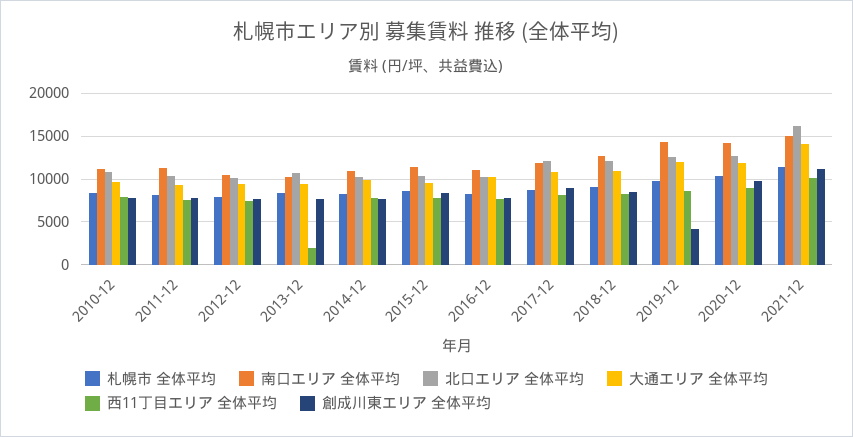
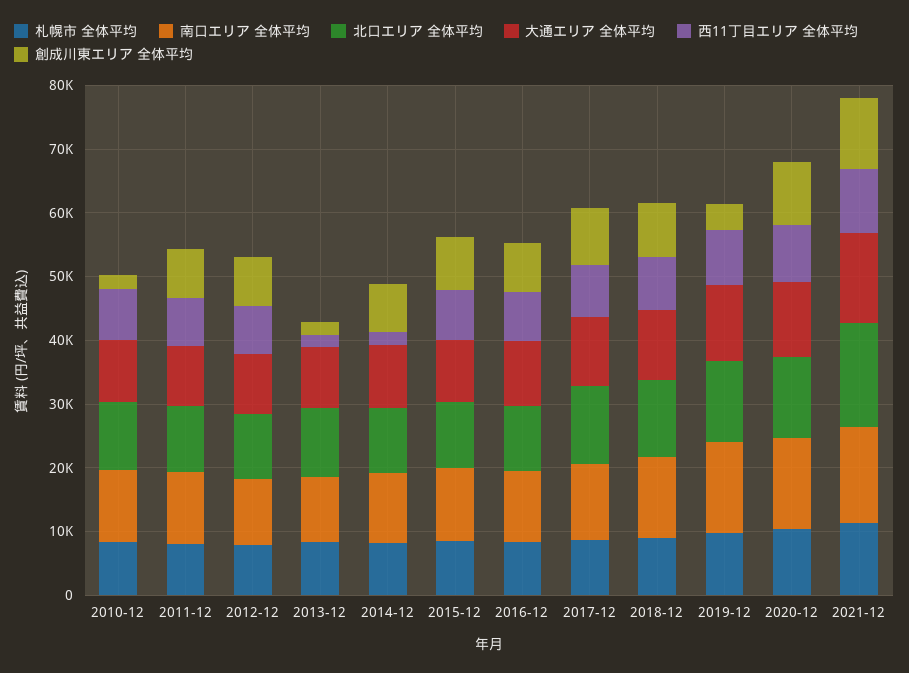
  {
    "札幌市 全体平均": {
      "2010-12": 8000,
      "2011-12": 8000,
      "2012-12": 8000,
      "2013-12": 8000,
      "2014-12": 8000,
      "2015-12": 9000,
      "2016-12": 8000,
      "2017-12": 9000,
      "2018-12": 9000,
      "2019-12": 10000,
      "2020-12": 10000,
      "2021-12": 11000
    },
    "南口エリア 全体平均": {
      "2010-12": 11000,
      "2011-12": 11000,
      "2012-12": 10000,
      "2013-12": 10000,
      "2014-12": 11000,
      "2015-12": 11000,
      "2016-12": 11000,
      "2017-12": 12000,
      "2018-12": 13000,
      "2019-12": 14000,
      "2020-12": 14000,
      "2021-12": 15000
    },
    "北口エリア 全体平均": {
      "2010-12": 11000,
      "2011-12": 10000,
      "2012-12": 10000,
      "2013-12": 11000,
      "2014-12": 10000,
      "2015-12": 10000,
      "2016-12": 10000,
      "2017-12": 12000,
      "2018-12": 12000,
      "2019-12": 13000,
      "2020-12": 13000,
      "2021-12": 16000
    },
    "大通エリア 全体平均": {
      "2010-12": 10000,
      "2011-12": 9000,
      "2012-12": 9000,
      "2013-12": 9000,
      "2014-12": 10000,
      "2015-12": 10000,
      "2016-12": 10000,
      "2017-12": 11000,
      "2018-12": 11000,
      "2019-12": 12000,
      "2020-12": 12000,
      "2021-12": 14000
    },
    "西11丁目エリア 全体平均": {
      "2010-12": 8000,
      "2011-12": 8000,
      "2012-12": 7000,
      "2013-12": 2000,
-     "2014-12": 8000,
+     "2014-12": 2000,
      "2015-12": 8000,
      "2016-12": 8000,
      "2017-12": 8000,
      "2018-12": 8000,
      "2019-12": 9000,
      "2020-12": 9000,
      "2021-12": 10000
    },
    "創成川東エリア 全体平均": {
-     "2010-12": 8000,
+     "2010-12": 2000,
      "2011-12": 8000,
      "2012-12": 8000,
-     "2013-12": 8000,
+     "2013-12": 2000,
      "2014-12": 8000,
      "2015-12": 8000,
      "2016-12": 8000,
      "2017-12": 9000,
      "2018-12": 9000,
      "2019-12": 4000,
      "2020-12": 10000,
      "2021-12": 11000
    }
  }

